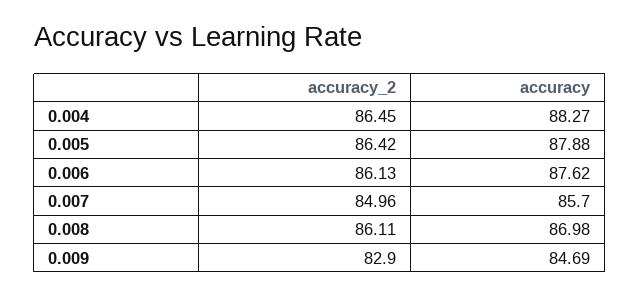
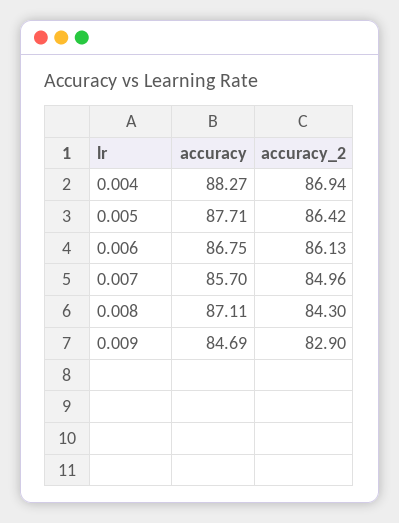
  {
    "accuracy_2": {
-     "0.004": 86.45,
+     "0.004": 86.94,
      "0.005": 86.42,
      "0.006": 86.13,
      "0.007": 84.96,
-     "0.008": 86.11,
+     "0.008": 84.3,
      "0.009": 82.9
    },
    "accuracy": {
      "0.004": 88.27,
-     "0.005": 87.88,
+     "0.005": 87.71,
-     "0.006": 87.62,
+     "0.006": 86.75,
      "0.007": 85.7,
-     "0.008": 86.98,
+     "0.008": 87.11,
      "0.009": 84.69
    }
  }

